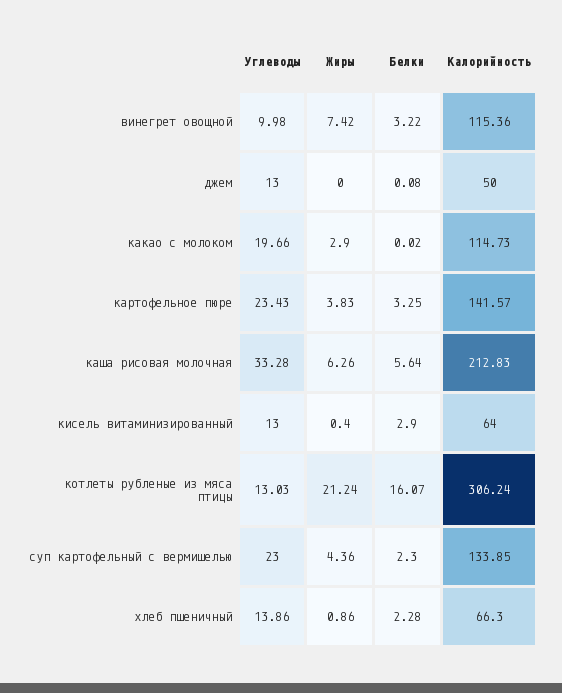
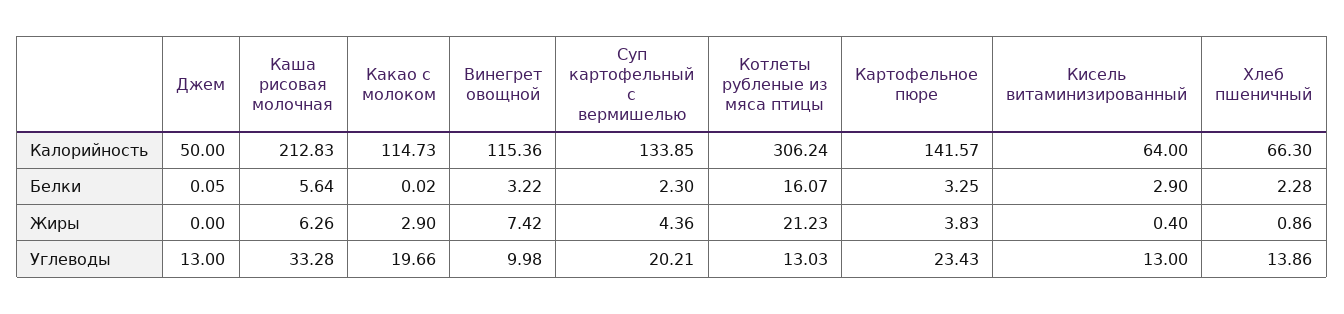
  {
    "Углеводы": {
      "винегрет овощной": 9.98,
      "джем": 13,
      "какао с молоком": 19.66,
      "картофельное пюре": 23.43,
      "каша рисовая молочная": 33.28,
      "кисель витаминизированный": 13,
      "котлеты рубленые из мяса птицы": 13.03,
-     "суп картофельный с вермишелью": 23,
+     "суп картофельный с вермишелью": 20.21,
      "хлеб пшеничный": 13.86
    },
    "Жиры": {
      "винегрет овощной": 7.42,
      "джем": 0,
      "какао с молоком": 2.9,
      "картофельное пюре": 3.83,
      "каша рисовая молочная": 6.26,
      "кисель витаминизированный": 0.4,
-     "котлеты рубленые из мяса птицы": 21.24,
+     "котлеты рубленые из мяса птицы": 21.23,
      "суп картофельный с вермишелью": 4.36,
      "хлеб пшеничный": 0.86
    },
    "Белки": {
      "винегрет овощной": 3.22,
-     "джем": 0.08,
+     "джем": 0.05,
      "какао с молоком": 0.02,
      "картофельное пюре": 3.25,
      "каша рисовая молочная": 5.64,
      "кисель витаминизированный": 2.9,
      "котлеты рубленые из мяса птицы": 16.07,
      "суп картофельный с вермишелью": 2.3,
      "хлеб пшеничный": 2.28
    },
    "Калорийность": {
      "винегрет овощной": 115.36,
      "джем": 50,
      "какао с молоком": 114.73,
      "картофельное пюре": 141.57,
      "каша рисовая молочная": 212.83,
      "кисель витаминизированный": 64,
      "котлеты рубленые из мяса птицы": 306.24,
      "суп картофельный с вермишелью": 133.85,
      "хлеб пшеничный": 66.3
    }
  }

